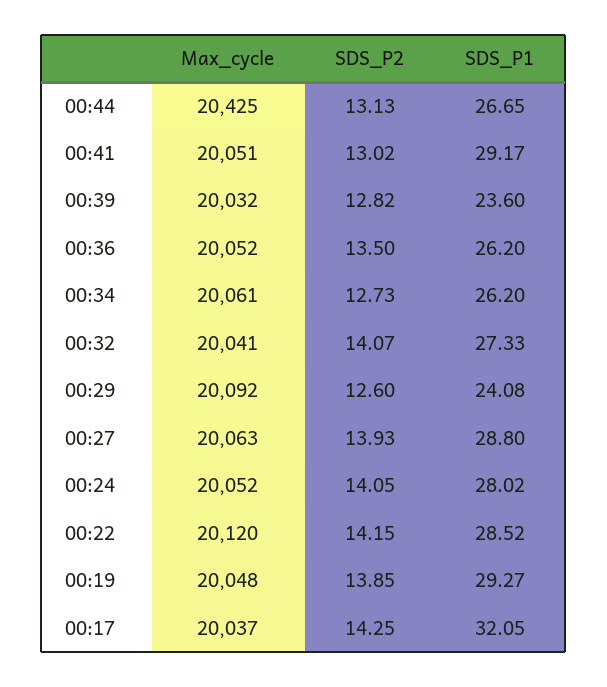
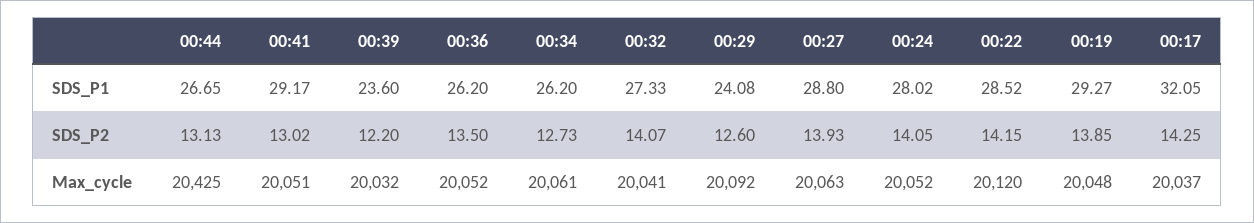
  {
    "Max_cycle": {
      "00:44": 20425,
      "00:41": 20051,
      "00:39": 20032,
      "00:36": 20052,
      "00:34": 20061,
      "00:32": 20041,
      "00:29": 20092,
      "00:27": 20063,
      "00:24": 20052,
      "00:22": 20120,
      "00:19": 20048,
      "00:17": 20037
    },
    "SDS_P2": {
      "00:44": 13.13,
      "00:41": 13.02,
-     "00:39": 12.82,
+     "00:39": 12.2,
      "00:36": 13.5,
      "00:34": 12.73,
      "00:32": 14.07,
      "00:29": 12.6,
      "00:27": 13.93,
      "00:24": 14.05,
      "00:22": 14.15,
      "00:19": 13.85,
      "00:17": 14.25
    },
    "SDS_P1": {
      "00:44": 26.65,
      "00:41": 29.17,
      "00:39": 23.6,
      "00:36": 26.2,
      "00:34": 26.2,
      "00:32": 27.33,
      "00:29": 24.08,
      "00:27": 28.8,
      "00:24": 28.02,
      "00:22": 28.52,
      "00:19": 29.27,
      "00:17": 32.05
    }
  }

